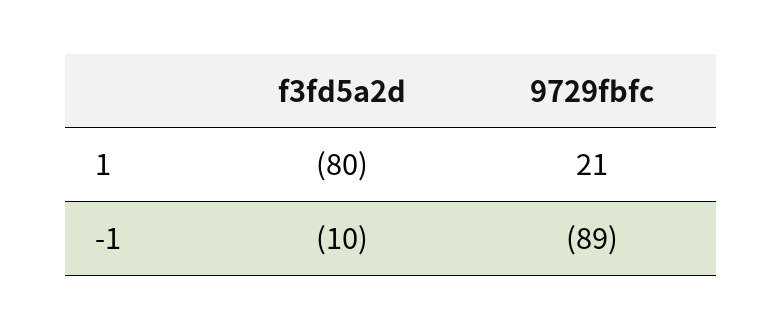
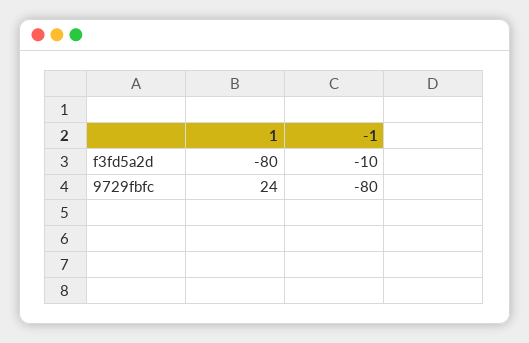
  {
    "f3fd5a2d": {
      "1": -80,
      "-1": -10
    },
    "9729fbfc": {
-     "1": 21,
+     "1": 24,
-     "-1": -89
+     "-1": -80
    }
  }

